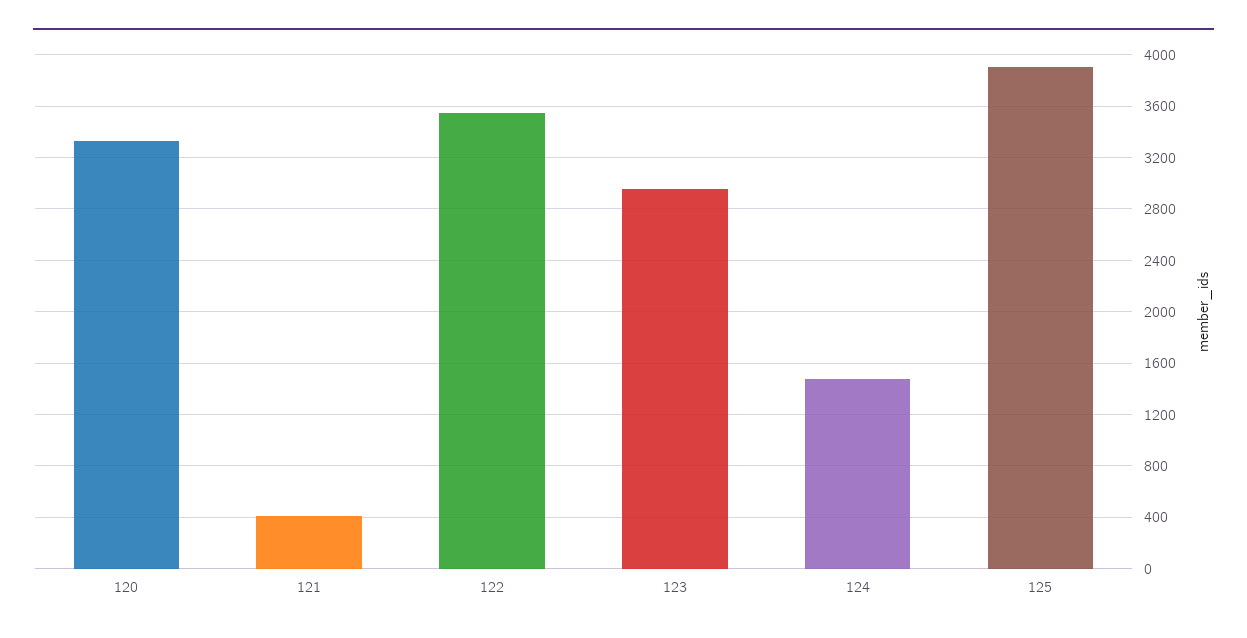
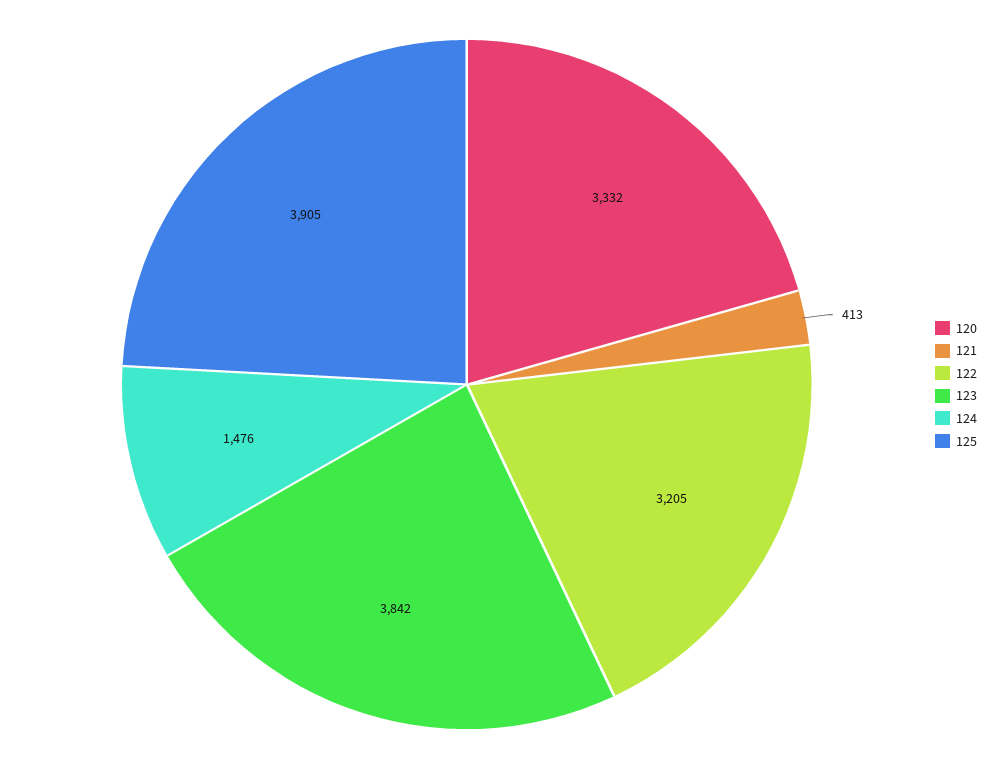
  {
    "120": 3332,
    "121": 413,
-   "122": 3550,
+   "122": 3205,
-   "123": 2950,
+   "123": 3842,
    "124": 1476,
    "125": 3905
  }

